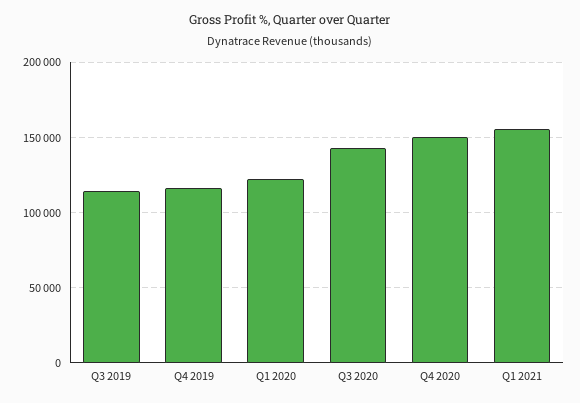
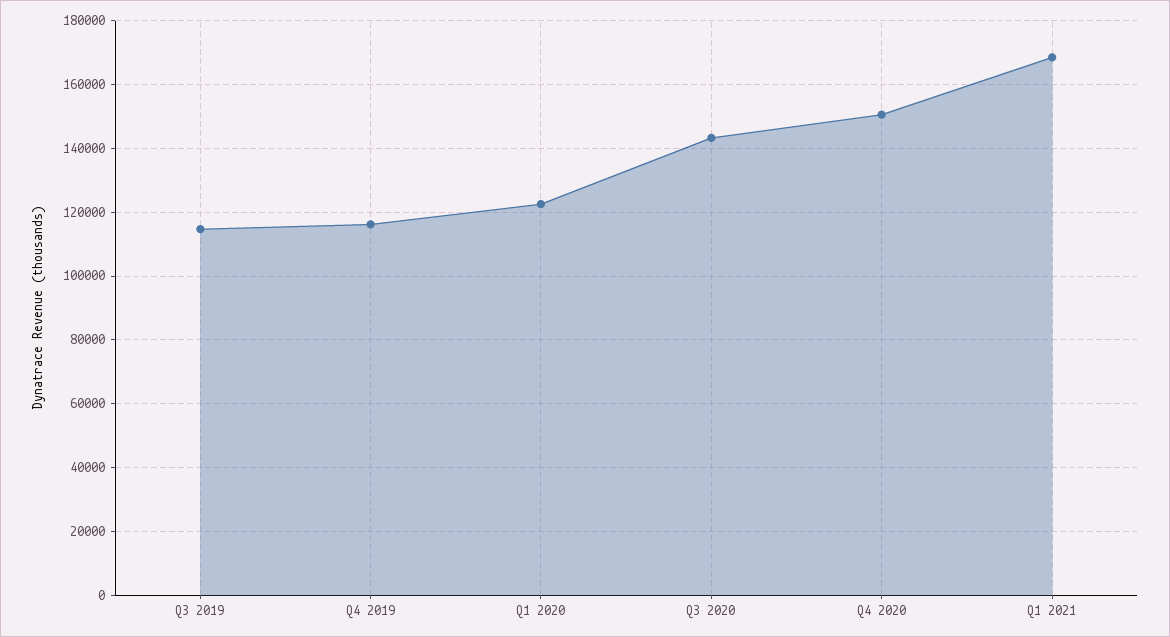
  {
    "Q3 2019": 114000,
    "Q4 2019": 116000,
    "Q1 2020": 122000,
    "Q3 2020": 144000,
    "Q4 2020": 150000,
-   "Q1 2021": 155000
+   "Q1 2021": 168000
  }

